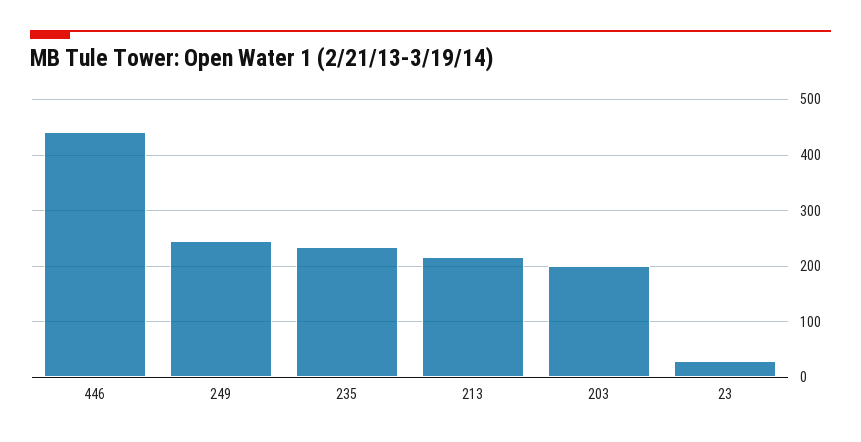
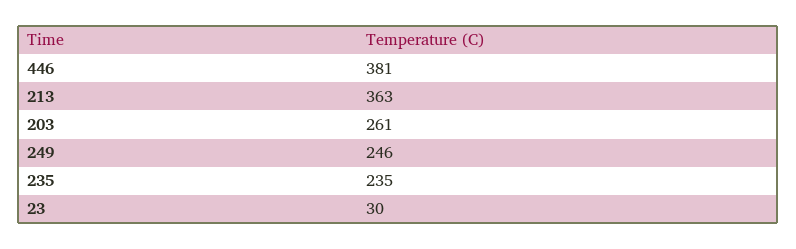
  {
-   "446": 440,
+   "446": 381,
    "249": 246,
    "235": 235,
-   "213": 220,
+   "213": 363,
-   "203": 200,
+   "203": 261,
    "23": 30
  }

